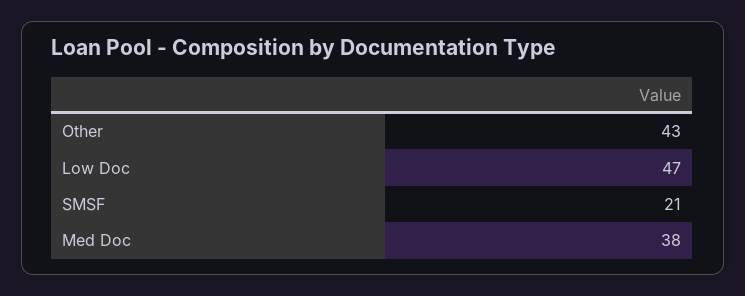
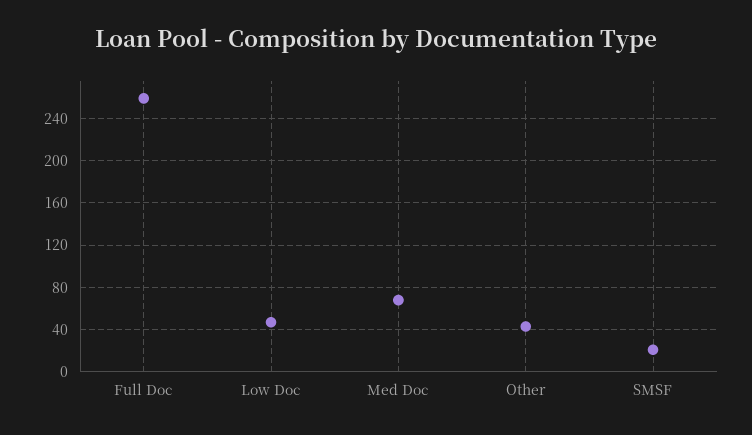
  {
    "Other": 43,
    "Low Doc": 47,
    "SMSF": 21,
-   "Med Doc": 38
+   "Med Doc": 70,
+   "Full Doc": 260
  }

